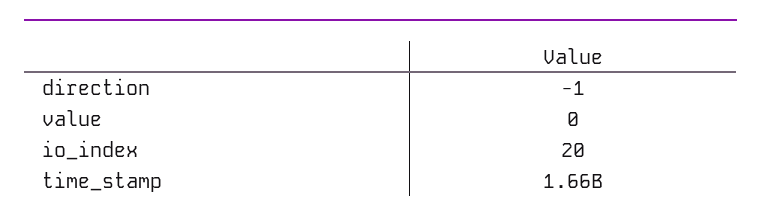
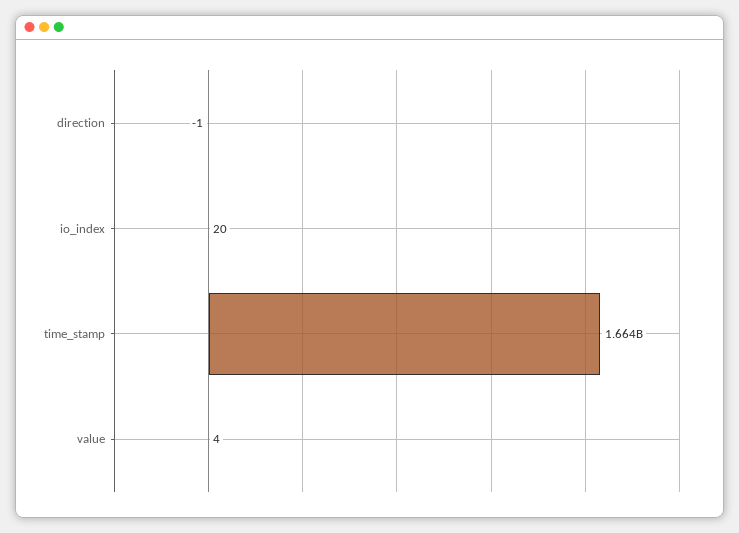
  {
    "direction": -1,
-   "value": 0,
+   "value": 4,
    "io_index": 20,
    "time_stamp": 1664000000
  }

